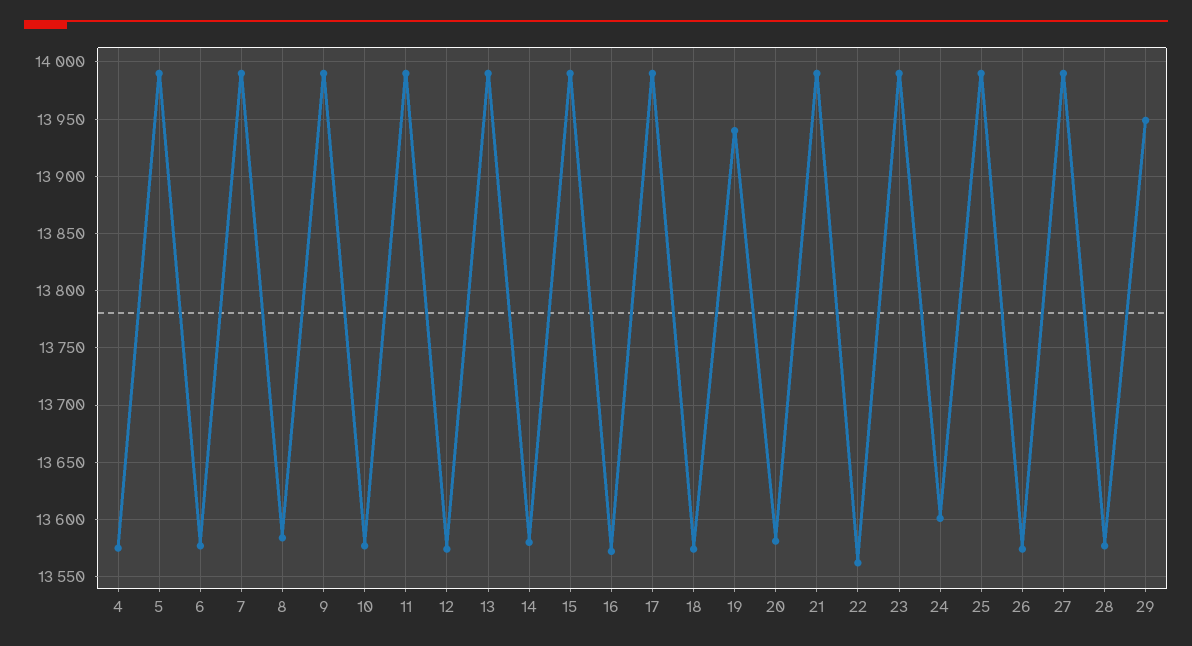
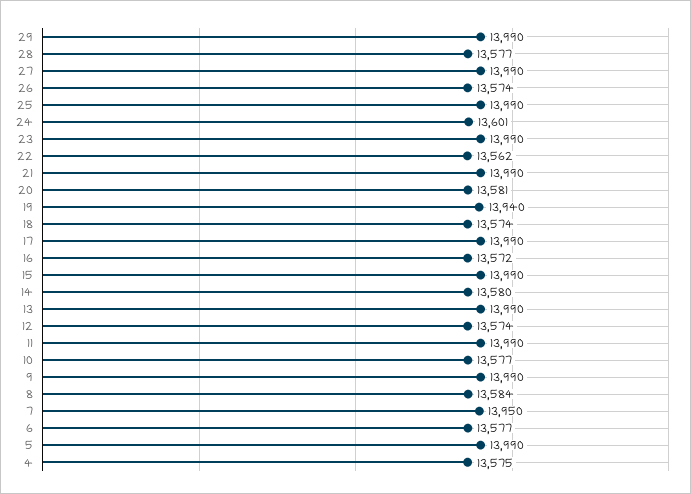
  {
    "4": 13575,
    "5": 13990,
    "6": 13577,
-   "7": 13990,
+   "7": 13950,
    "8": 13584,
    "9": 13990,
    "10": 13577,
    "11": 13990,
    "12": 13574,
    "13": 13990,
    "14": 13580,
    "15": 13990,
    "16": 13572,
    "17": 13990,
    "18": 13574,
    "19": 13940,
    "20": 13581,
    "21": 13990,
    "22": 13562,
    "23": 13990,
    "24": 13601,
    "25": 13990,
    "26": 13574,
    "27": 13990,
    "28": 13577,
-   "29": 13950
+   "29": 13990
  }

